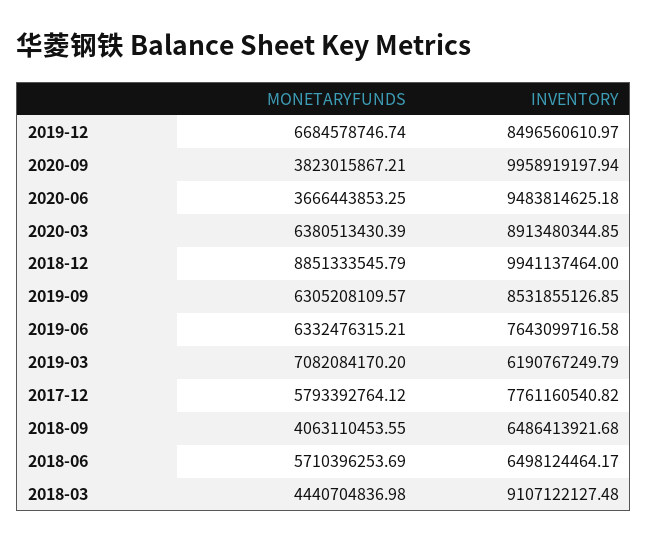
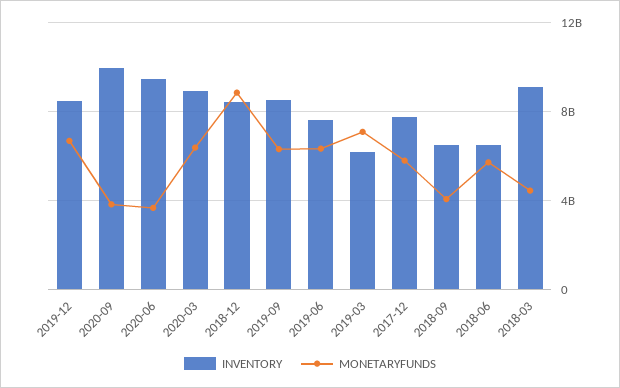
  {
    "MONETARYFUNDS": {
      "2019-12": 6684578746.74,
      "2020-09": 3823015867.21,
      "2020-06": 3666443853.25,
      "2020-03": 6380513430.39,
      "2018-12": 8851333545.79,
      "2019-09": 6305208109.57,
      "2019-06": 6332476315.21,
      "2019-03": 7082084170.2,
      "2017-12": 5793392764.12,
      "2018-09": 4063110453.55,
      "2018-06": 5710396253.69,
      "2018-03": 4440704836.98
    },
    "INVENTORY": {
      "2019-12": 8496560610.97,
      "2020-09": 9958919197.94,
      "2020-06": 9483814625.18,
      "2020-03": 8913480344.85,
-     "2018-12": 9941137464,
+     "2018-12": 8500000000,
      "2019-09": 8531855126.85,
      "2019-06": 7643099716.58,
      "2019-03": 6190767249.79,
      "2017-12": 7761160540.82,
      "2018-09": 6486413921.68,
      "2018-06": 6498124464.17,
      "2018-03": 9107122127.48
    }
  }

